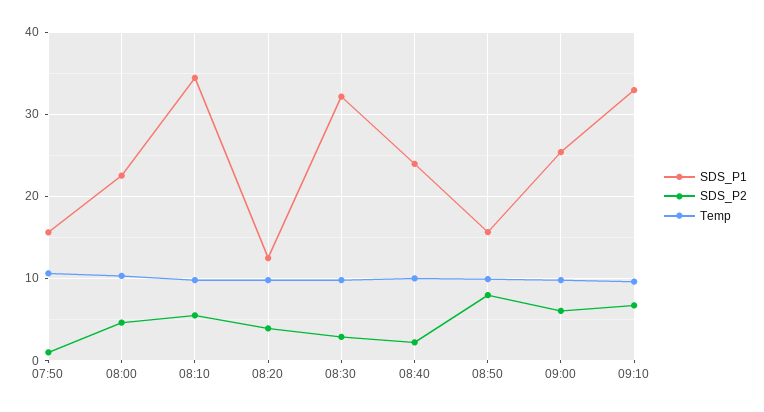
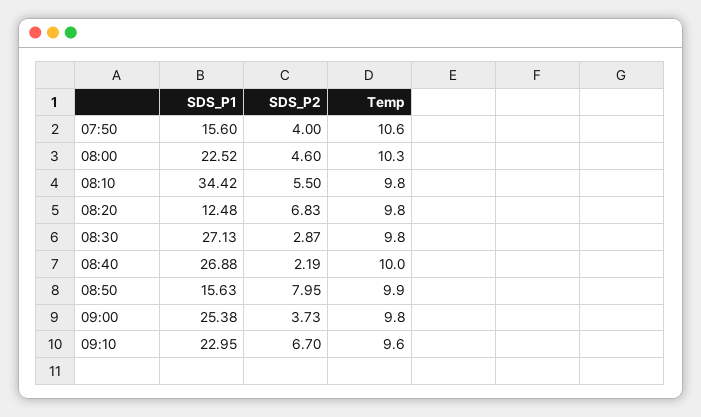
  {
    "SDS_P1": {
      "07:50": 15.6,
      "08:00": 22.52,
      "08:10": 34.42,
      "08:20": 12.48,
-     "08:30": 32,
+     "08:30": 27.13,
-     "08:40": 24,
+     "08:40": 26.88,
      "08:50": 15.63,
      "09:00": 25.38,
-     "09:10": 33
+     "09:10": 22.95
    },
    "SDS_P2": {
-     "07:50": 1,
+     "07:50": 4,
      "08:00": 4.6,
      "08:10": 5.5,
-     "08:20": 4,
+     "08:20": 6.83,
      "08:30": 2.87,
      "08:40": 2.19,
      "08:50": 7.95,
-     "09:00": 6,
+     "09:00": 3.73,
      "09:10": 6.7
    },
    "Temp": {
      "07:50": 10.6,
      "08:00": 10.3,
      "08:10": 9.8,
      "08:20": 9.8,
      "08:30": 9.8,
      "08:40": 10,
      "08:50": 9.9,
      "09:00": 9.8,
      "09:10": 9.6
    }
  }

